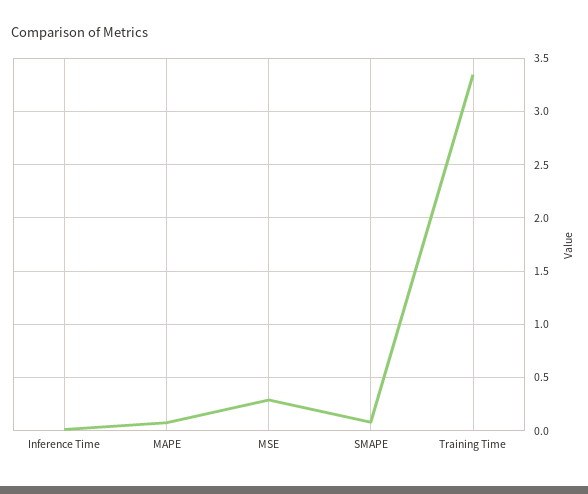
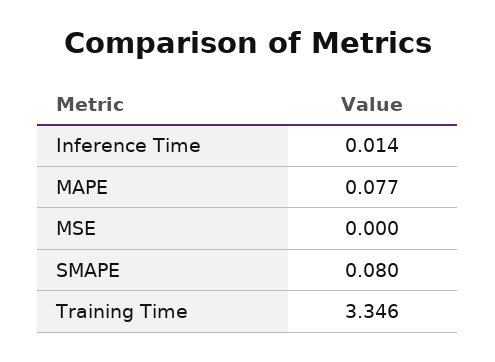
  {
    "Inference Time": 0.014,
    "MAPE": 0.077,
-   "MSE": 0.3,
+   "MSE": 0,
    "SMAPE": 0.08,
    "Training Time": 3.346
  }

